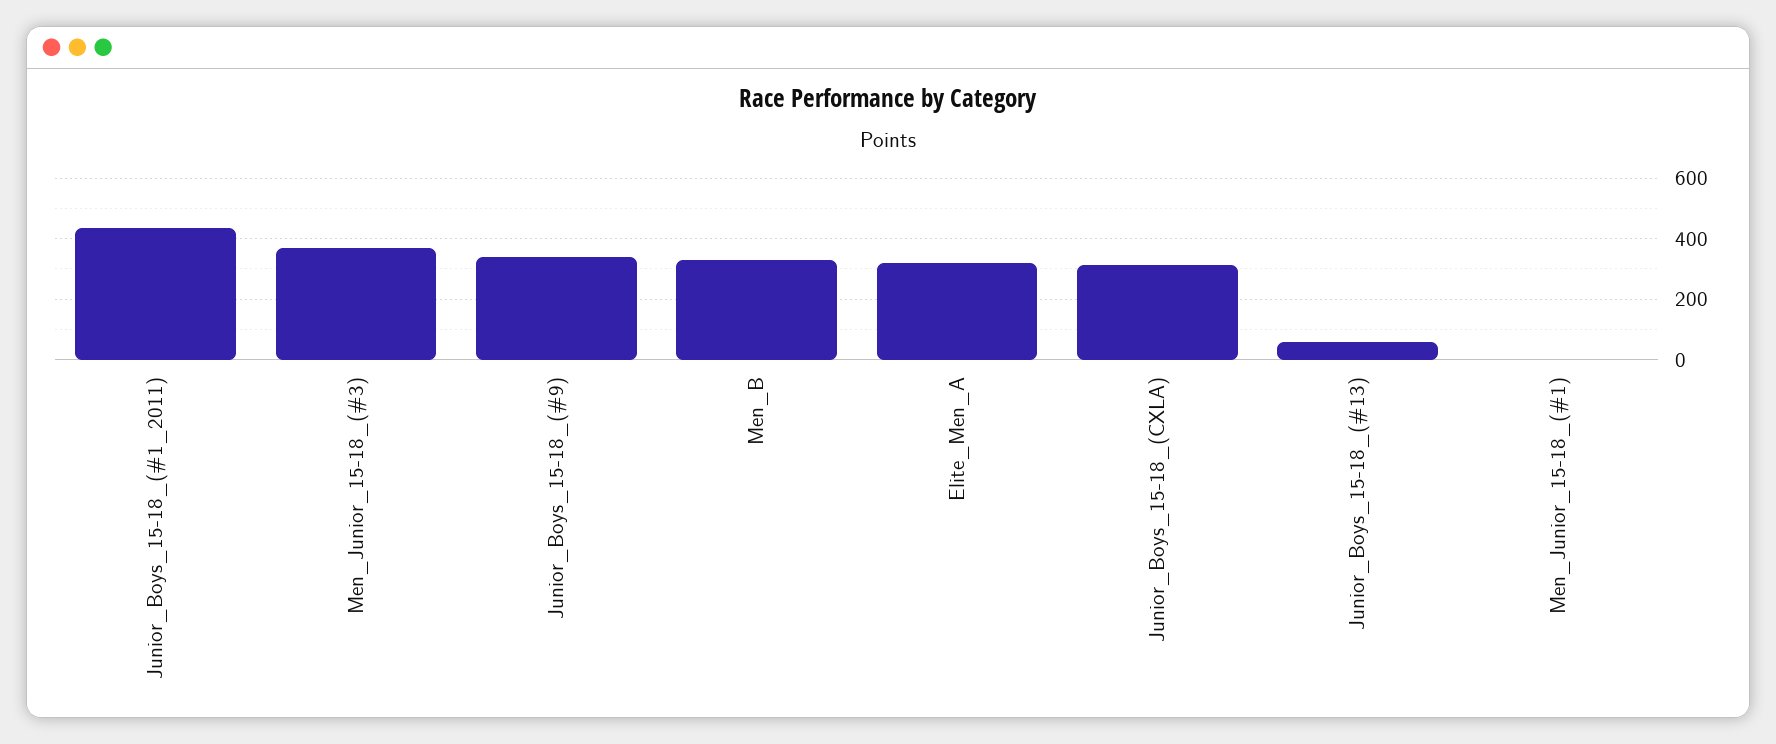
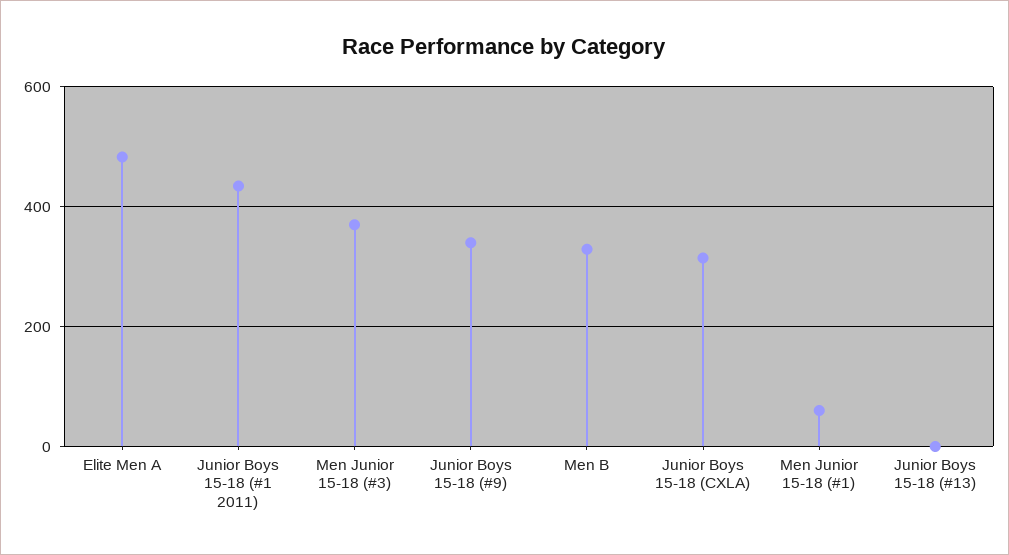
  {
    "Junior_Boys_15-18_(#1_2011)": 440,
    "Men_Junior_15-18_(#3)": 380,
    "Junior_Boys_15-18_(#9)": 340,
    "Men_B": 320,
-   "Elite_Men_A": 320,
+   "Elite_Men_A": 480,
    "Junior_Boys_15-18_(CXLA)": 320,
-   "Junior_Boys_15-18_(#13)": 60,
+   "Junior_Boys_15-18_(#13)": 0,
-   "Men_Junior_15-18_(#1)": 0
+   "Men_Junior_15-18_(#1)": 60
  }

